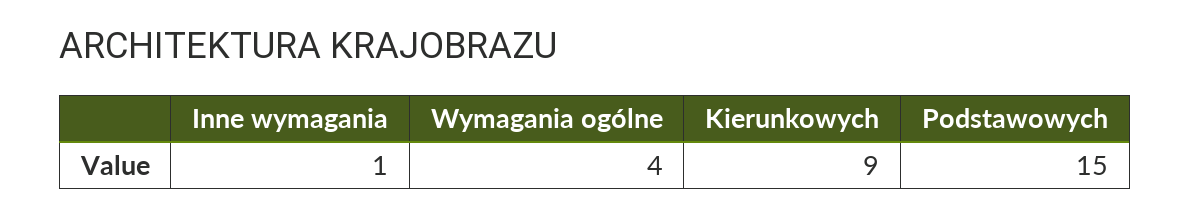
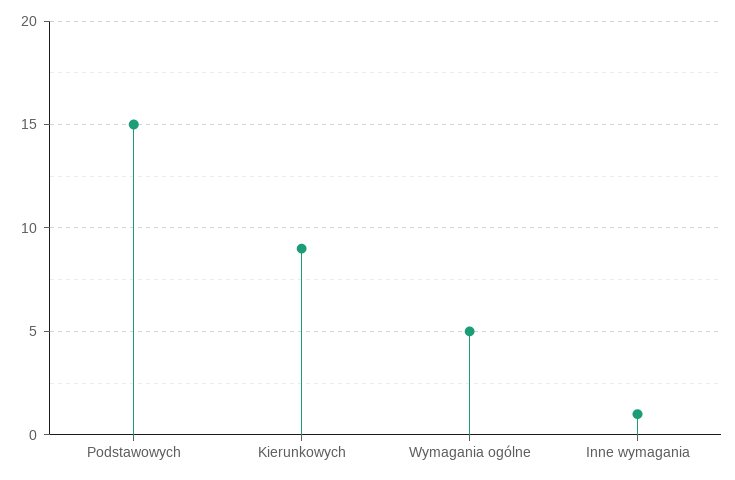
  {
    "Inne wymagania": 1,
-   "Wymagania ogólne": 4,
+   "Wymagania ogólne": 5,
    "Kierunkowych": 9,
    "Podstawowych": 15
  }

